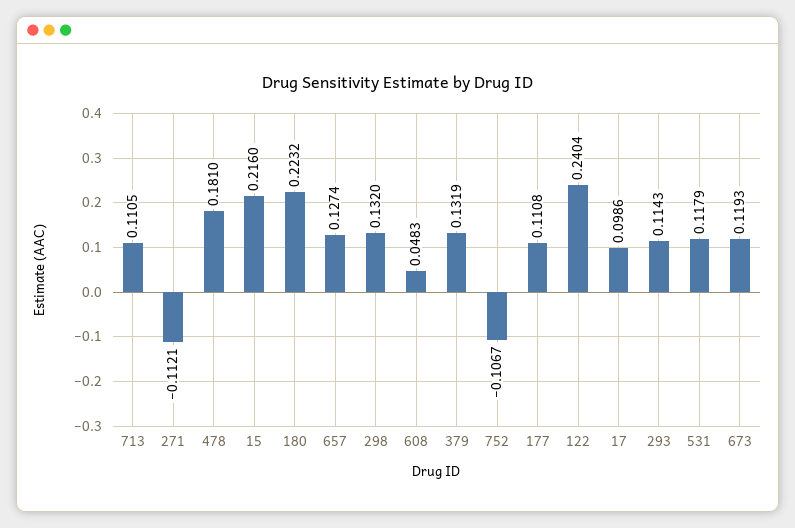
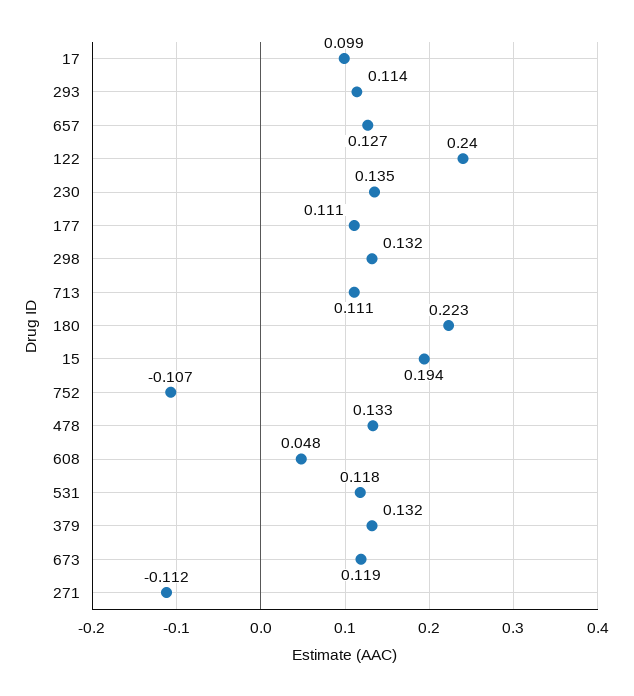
  {
    "713": 0.1105,
    "271": -0.1121,
-   "478": 0.181,
+   "478": 0.133,
-   "15": 0.216,
+   "15": 0.194,
    "180": 0.2232,
    "657": 0.1274,
    "298": 0.132,
    "608": 0.0483,
    "379": 0.1319,
    "752": -0.1067,
    "177": 0.1108,
    "122": 0.2404,
    "17": 0.0986,
    "293": 0.1143,
    "531": 0.1179,
-   "673": 0.1193
+   "673": 0.1193,
+   "230": 0.135
  }

